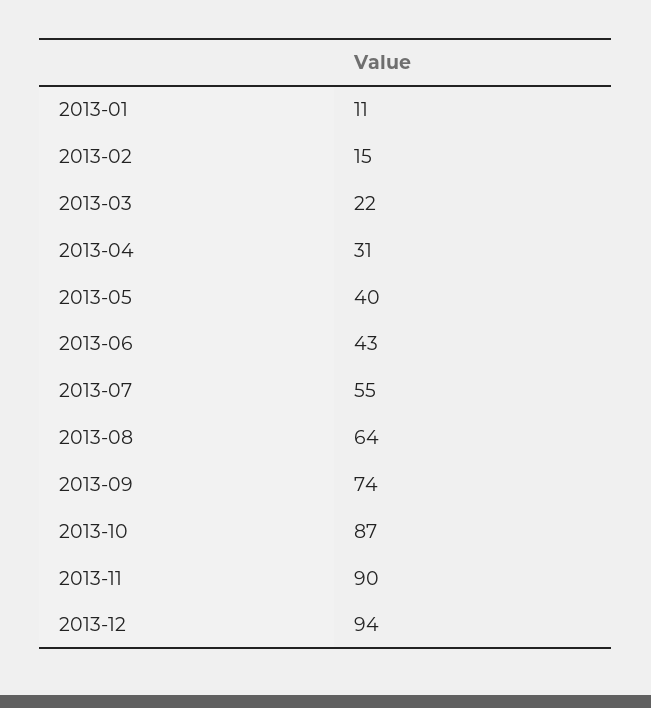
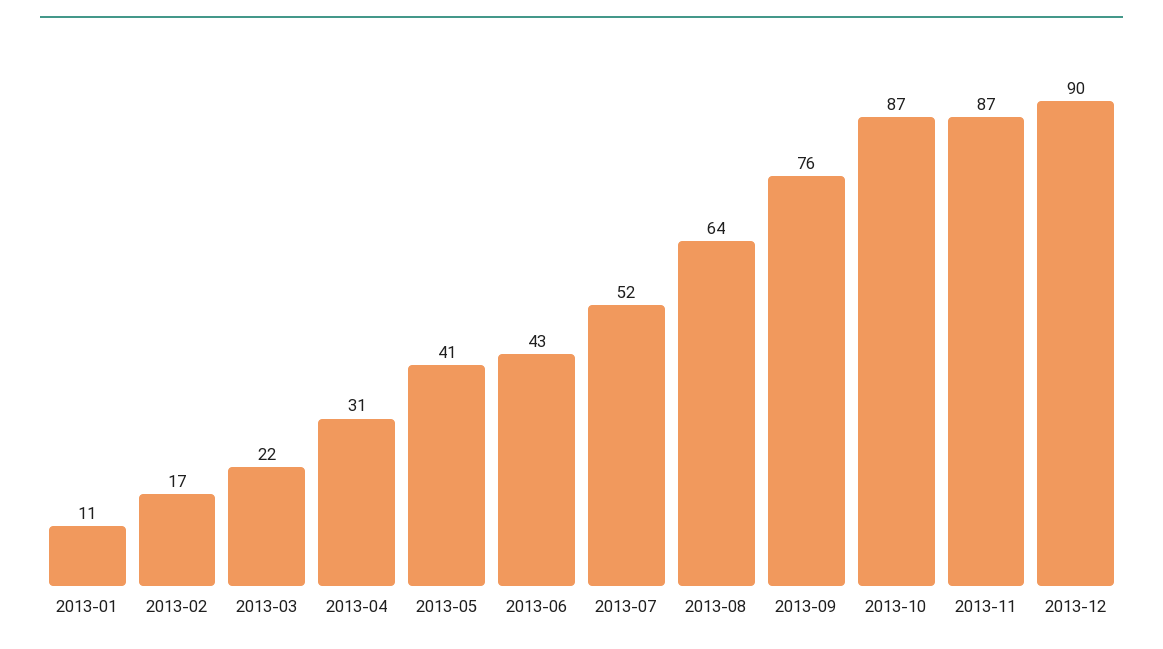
  {
    "2013-01": 11,
-   "2013-02": 15,
+   "2013-02": 17,
    "2013-03": 22,
    "2013-04": 31,
-   "2013-05": 40,
+   "2013-05": 41,
    "2013-06": 43,
-   "2013-07": 55,
+   "2013-07": 52,
    "2013-08": 64,
-   "2013-09": 74,
+   "2013-09": 76,
    "2013-10": 87,
-   "2013-11": 90,
+   "2013-11": 87,
-   "2013-12": 94
+   "2013-12": 90
  }

